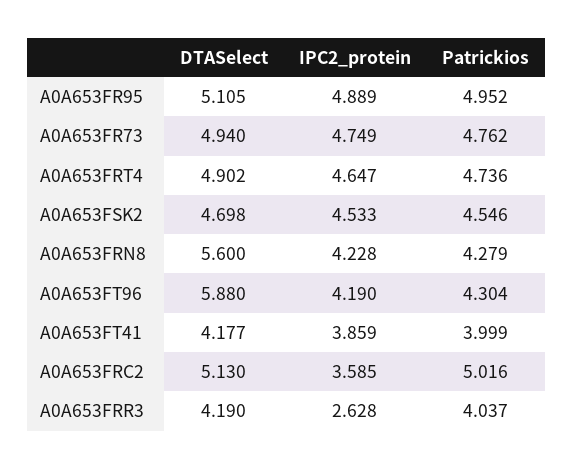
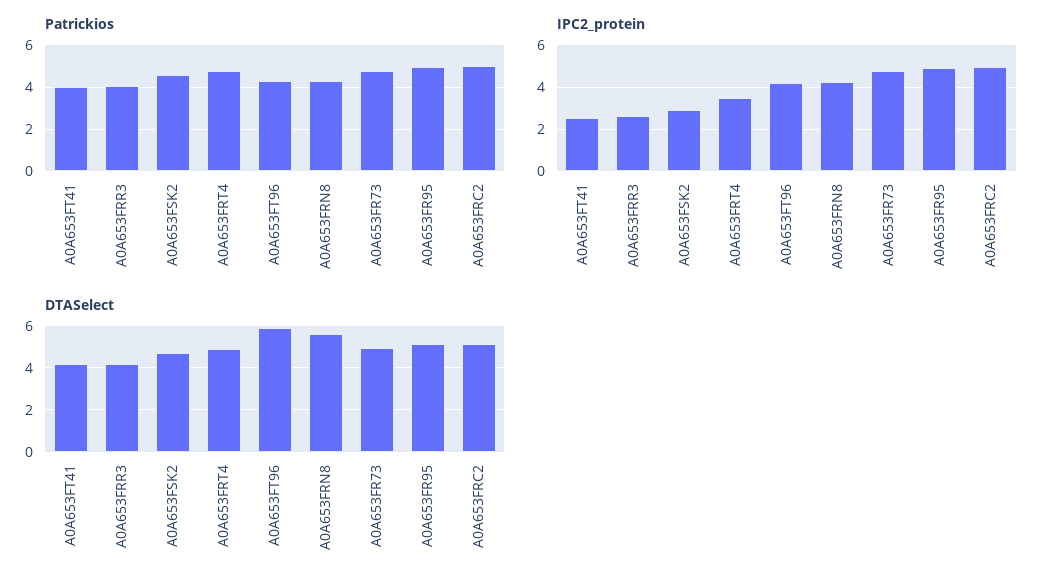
  {
    "DTASelect": {
      "A0A653FR95": 5.105,
      "A0A653FR73": 4.94,
      "A0A653FRT4": 4.902,
      "A0A653FSK2": 4.698,
      "A0A653FRN8": 5.6,
      "A0A653FT96": 5.88,
      "A0A653FT41": 4.177,
      "A0A653FRC2": 5.13,
      "A0A653FRR3": 4.19
    },
    "IPC2_protein": {
      "A0A653FR95": 4.889,
      "A0A653FR73": 4.749,
-     "A0A653FRT4": 4.647,
+     "A0A653FRT4": 3.5,
-     "A0A653FSK2": 4.533,
+     "A0A653FSK2": 3,
      "A0A653FRN8": 4.228,
      "A0A653FT96": 4.19,
-     "A0A653FT41": 3.859,
+     "A0A653FT41": 2.5,
-     "A0A653FRC2": 3.585,
+     "A0A653FRC2": 5,
      "A0A653FRR3": 2.628
    },
    "Patrickios": {
      "A0A653FR95": 4.952,
      "A0A653FR73": 4.762,
      "A0A653FRT4": 4.736,
      "A0A653FSK2": 4.546,
      "A0A653FRN8": 4.279,
      "A0A653FT96": 4.304,
      "A0A653FT41": 3.999,
      "A0A653FRC2": 5.016,
      "A0A653FRR3": 4.037
    }
  }

